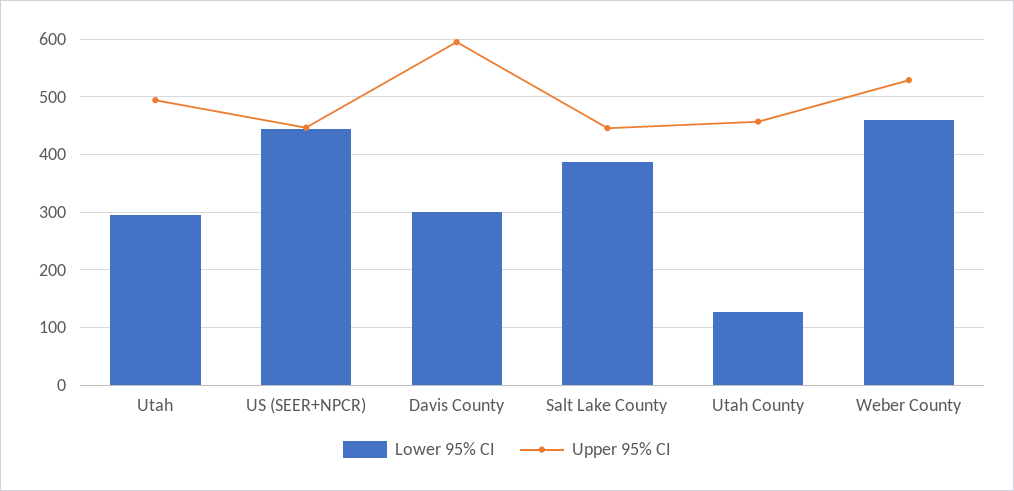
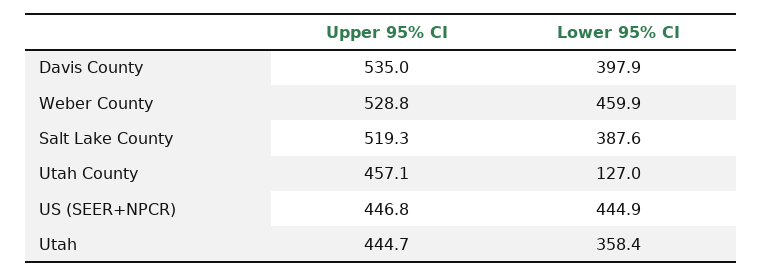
  {
    "Lower 95% CI": {
-     "Utah": 300,
+     "Utah": 358.4,
      "US (SEER+NPCR)": 444.9,
-     "Davis County": 300,
+     "Davis County": 397.9,
      "Salt Lake County": 387.6,
      "Utah County": 127,
      "Weber County": 459.9
    },
    "Upper 95% CI": {
-     "Utah": 500,
+     "Utah": 444.7,
      "US (SEER+NPCR)": 446.8,
-     "Davis County": 600,
+     "Davis County": 535,
-     "Salt Lake County": 440,
+     "Salt Lake County": 519.3,
      "Utah County": 457.1,
      "Weber County": 528.8
    }
  }

